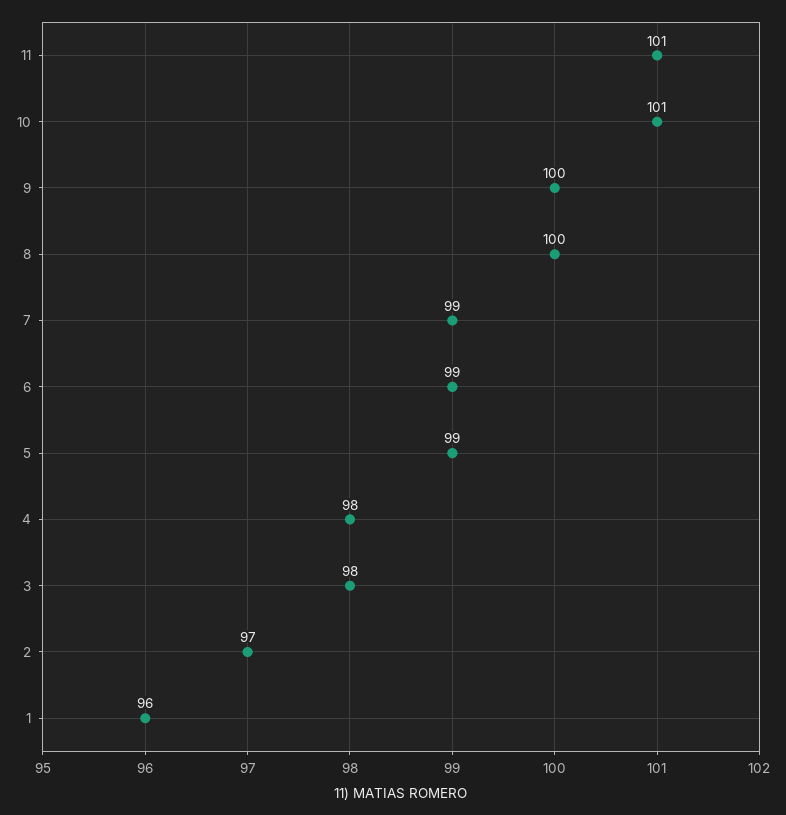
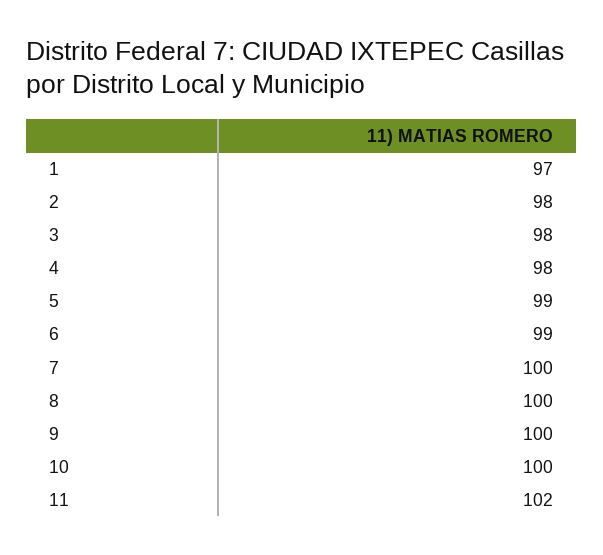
  {
-   "11": 101,
+   "11": 102,
-   "10": 101,
+   "10": 100,
    "9": 100,
    "8": 100,
-   "7": 99,
+   "7": 100,
    "6": 99,
    "5": 99,
    "4": 98,
    "3": 98,
-   "2": 97,
+   "2": 98,
-   "1": 96
+   "1": 97
  }

